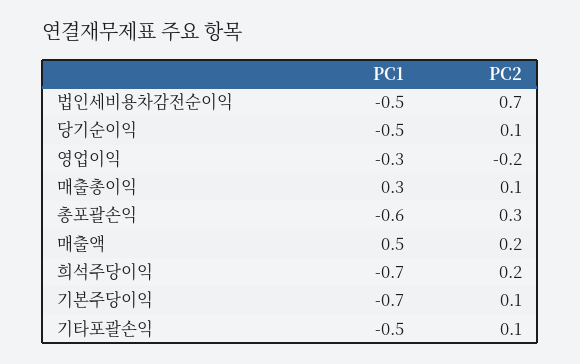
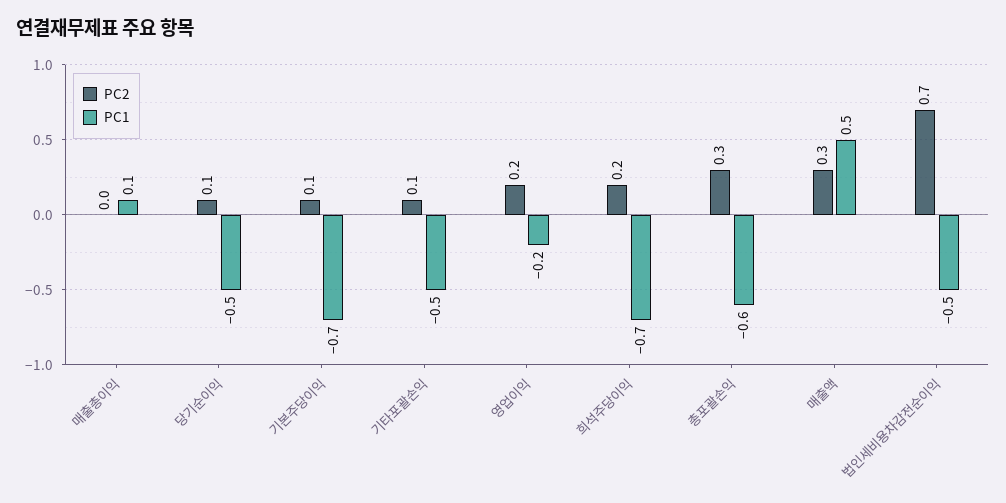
  {
    "PC1": {
      "법인세비용차감전순이익": -0.5,
      "당기순이익": -0.5,
-     "영업이익": -0.3,
+     "영업이익": -0.2,
-     "매출총이익": 0.3,
+     "매출총이익": 0.1,
      "총포괄손익": -0.6,
      "매출액": 0.5,
      "희석주당이익": -0.7,
      "기본주당이익": -0.7,
      "기타포괄손익": -0.5
    },
    "PC2": {
      "법인세비용차감전순이익": 0.7,
      "당기순이익": 0.1,
-     "영업이익": -0.2,
+     "영업이익": 0.2,
-     "매출총이익": 0.1,
+     "매출총이익": 0,
      "총포괄손익": 0.3,
-     "매출액": 0.2,
+     "매출액": 0.3,
      "희석주당이익": 0.2,
      "기본주당이익": 0.1,
      "기타포괄손익": 0.1
    }
  }

